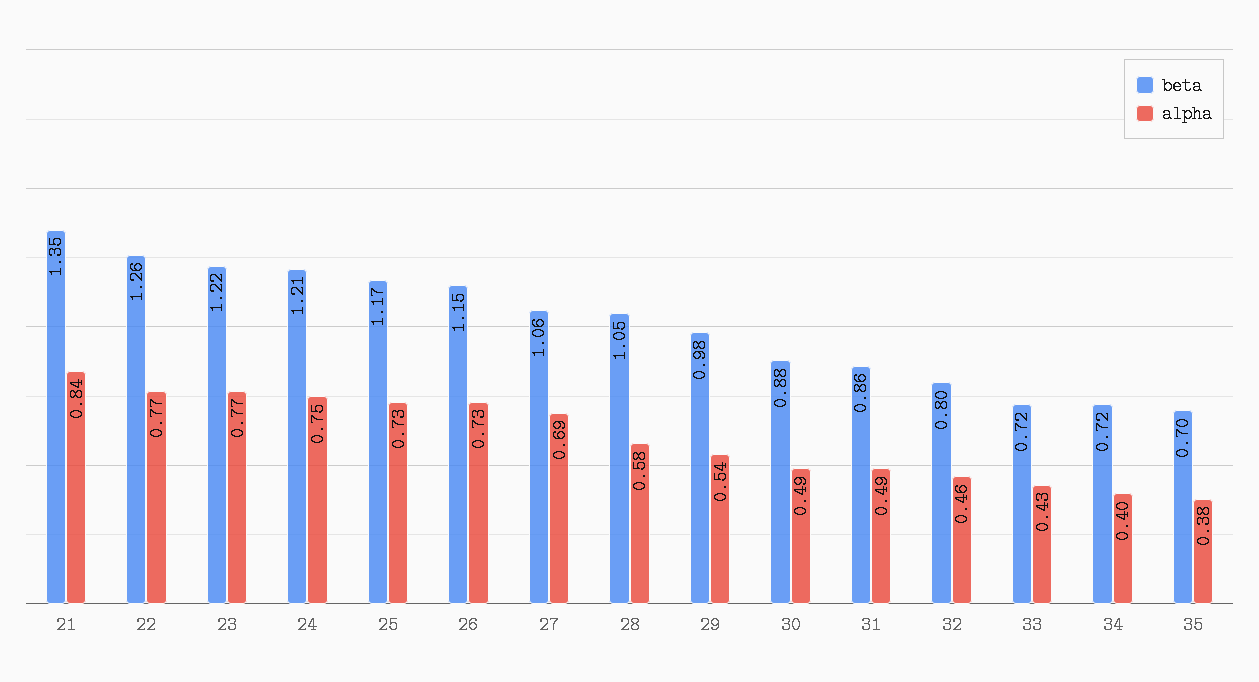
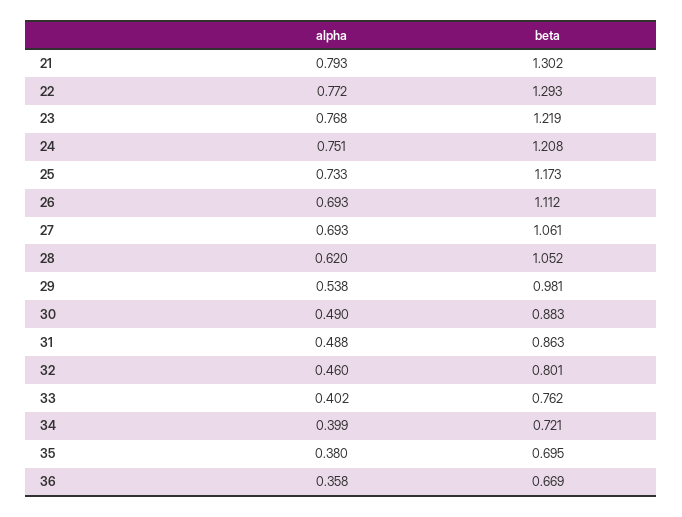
  {
    "beta": {
-     "21": 1.35,
+     "21": 1.302,
-     "22": 1.26,
+     "22": 1.293,
      "23": 1.219,
      "24": 1.208,
      "25": 1.173,
-     "26": 1.15,
+     "26": 1.112,
      "27": 1.061,
      "28": 1.052,
      "29": 0.981,
      "30": 0.883,
      "31": 0.863,
      "32": 0.801,
-     "33": 0.72,
+     "33": 0.762,
      "34": 0.721,
-     "35": 0.695
+     "35": 0.695,
+     "36": 0.669
    },
    "alpha": {
-     "21": 0.84,
+     "21": 0.793,
      "22": 0.772,
      "23": 0.768,
      "24": 0.751,
      "25": 0.733,
-     "26": 0.73,
+     "26": 0.693,
      "27": 0.693,
-     "28": 0.58,
+     "28": 0.62,
      "29": 0.538,
      "30": 0.49,
      "31": 0.488,
      "32": 0.46,
-     "33": 0.43,
+     "33": 0.402,
      "34": 0.399,
-     "35": 0.38
+     "35": 0.38,
+     "36": 0.358
    }
  }

